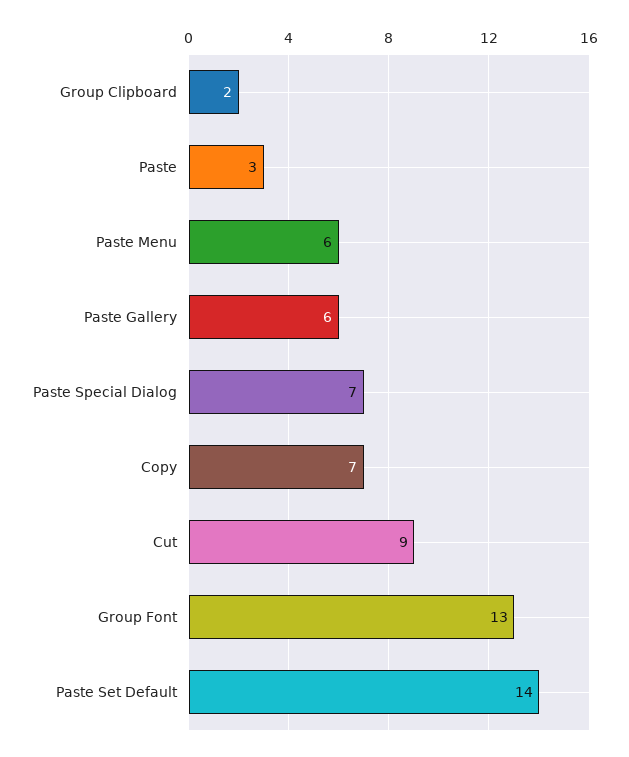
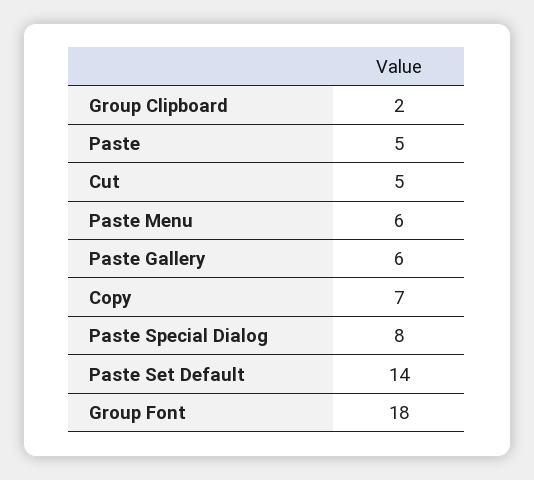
  {
    "Group Clipboard": 2,
-   "Paste": 3,
+   "Paste": 5,
    "Paste Menu": 6,
    "Paste Gallery": 6,
-   "Paste Special Dialog": 7,
+   "Paste Special Dialog": 8,
    "Copy": 7,
-   "Cut": 9,
+   "Cut": 5,
-   "Group Font": 13,
+   "Group Font": 18,
    "Paste Set Default": 14
  }

